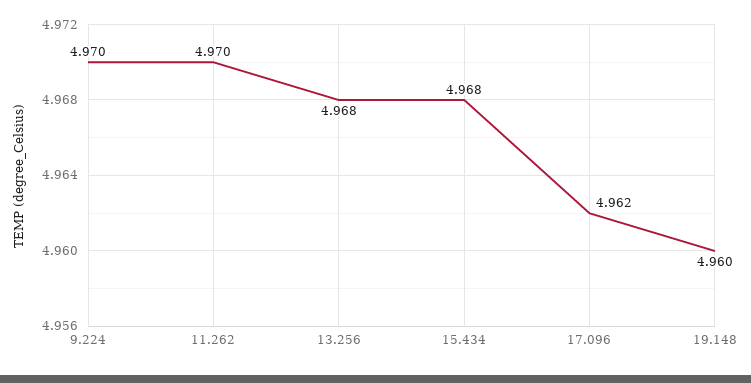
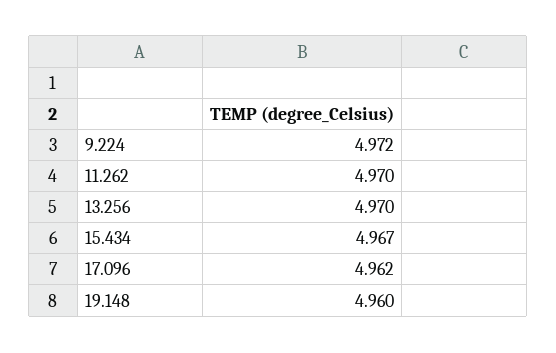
  {
-   "9.224": 4.97,
+   "9.224": 4.972,
    "11.262": 4.97,
-   "13.256": 4.968,
+   "13.256": 4.97,
-   "15.434": 4.968,
+   "15.434": 4.967,
    "17.096": 4.962,
    "19.148": 4.96
  }

